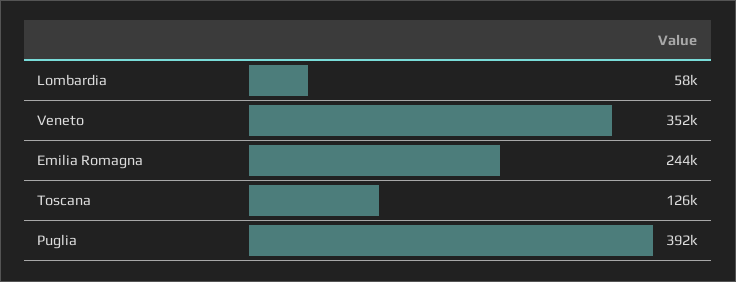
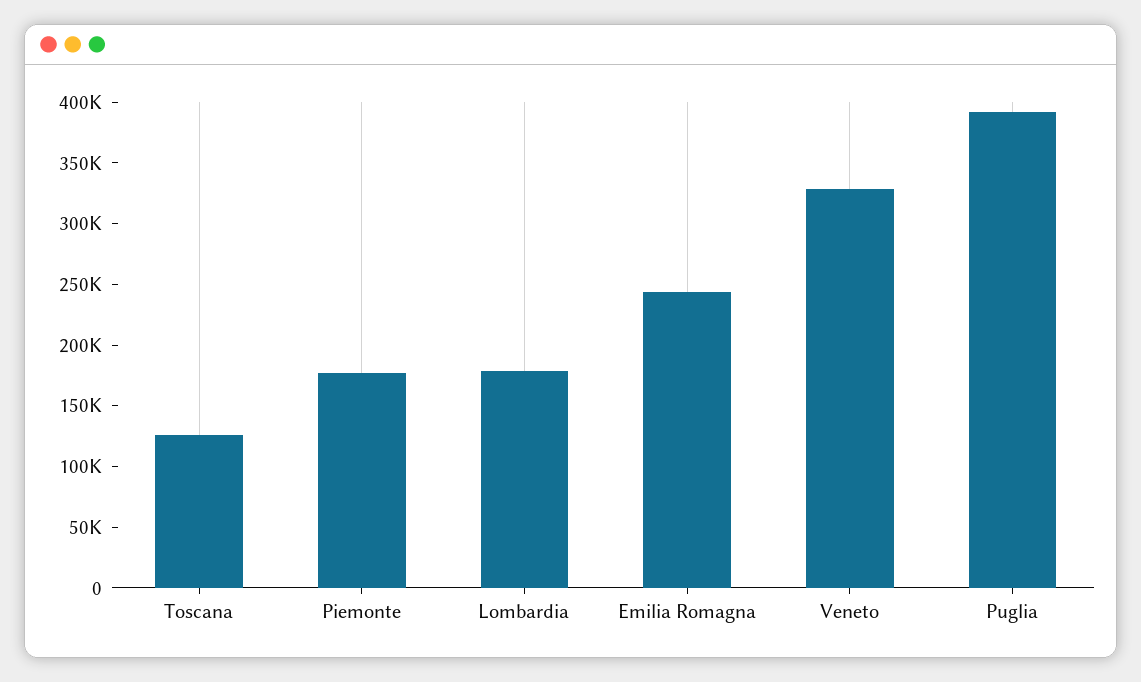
  {
-   "Lombardia": 58000,
+   "Lombardia": 180000,
-   "Veneto": 352000,
+   "Veneto": 330000,
    "Emilia Romagna": 244000,
    "Toscana": 126000,
-   "Puglia": 392000
+   "Puglia": 392000,
+   "Piemonte": 180000
  }

